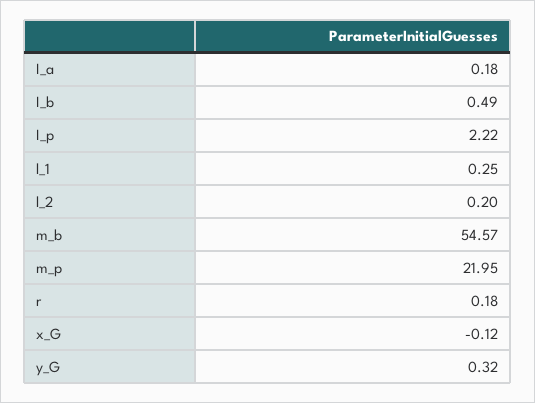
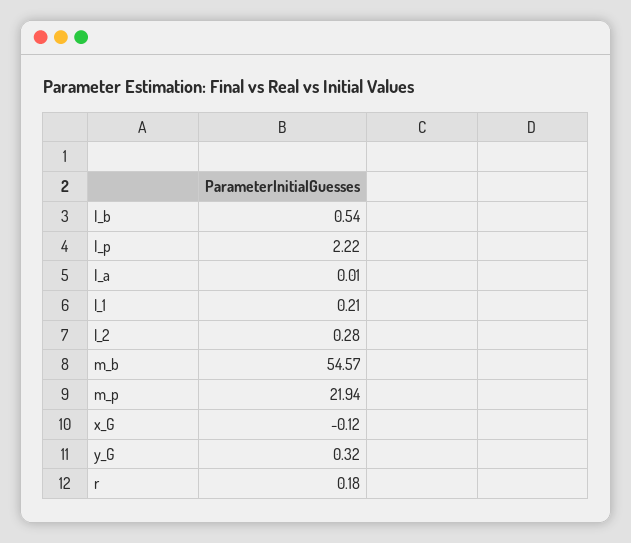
  {
-   "I_a": 0.18,
+   "I_a": 0.01,
-   "I_b": 0.49,
+   "I_b": 0.54,
    "I_p": 2.22,
-   "l_1": 0.25,
+   "l_1": 0.21,
-   "l_2": 0.2,
+   "l_2": 0.28,
    "m_b": 54.57,
-   "m_p": 21.95,
+   "m_p": 21.94,
    "r": 0.18,
    "x_G": -0.12,
    "y_G": 0.32
  }

